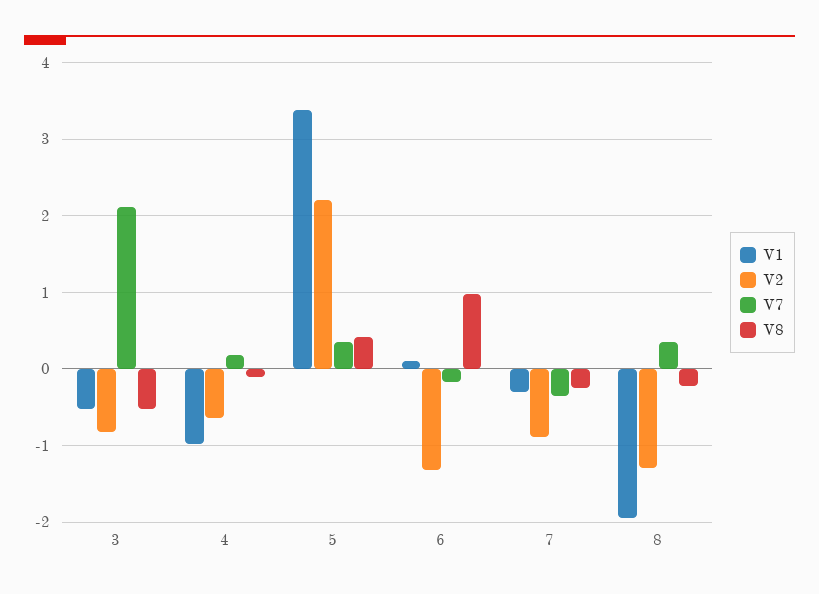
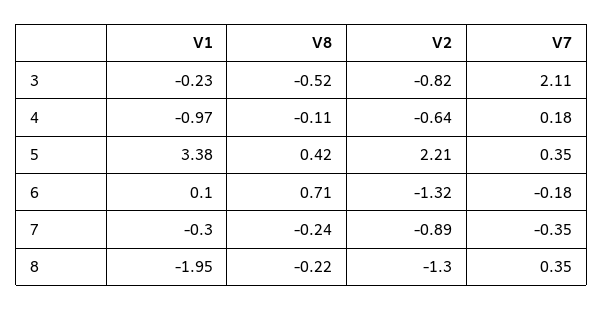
  {
    "V1": {
-     "3": -0.5,
+     "3": -0.23,
      "4": -0.97,
      "5": 3.38,
      "6": 0.1,
      "7": -0.3,
      "8": -1.95
    },
    "V2": {
      "3": -0.82,
      "4": -0.64,
      "5": 2.21,
      "6": -1.32,
      "7": -0.89,
      "8": -1.3
    },
    "V7": {
      "3": 2.11,
      "4": 0.18,
      "5": 0.35,
      "6": -0.18,
      "7": -0.35,
      "8": 0.35
    },
    "V8": {
      "3": -0.52,
      "4": -0.11,
      "5": 0.42,
-     "6": 1,
+     "6": 0.71,
      "7": -0.24,
      "8": -0.22
    }
  }

